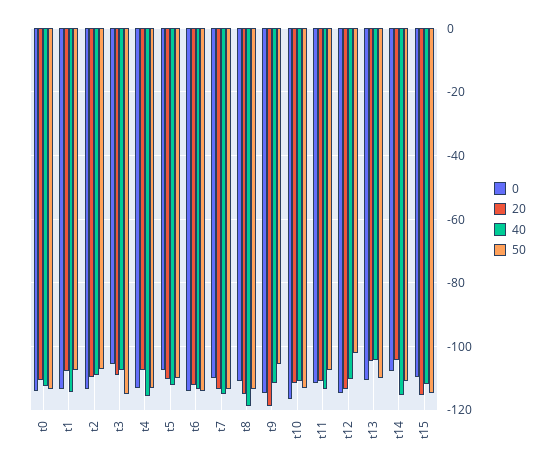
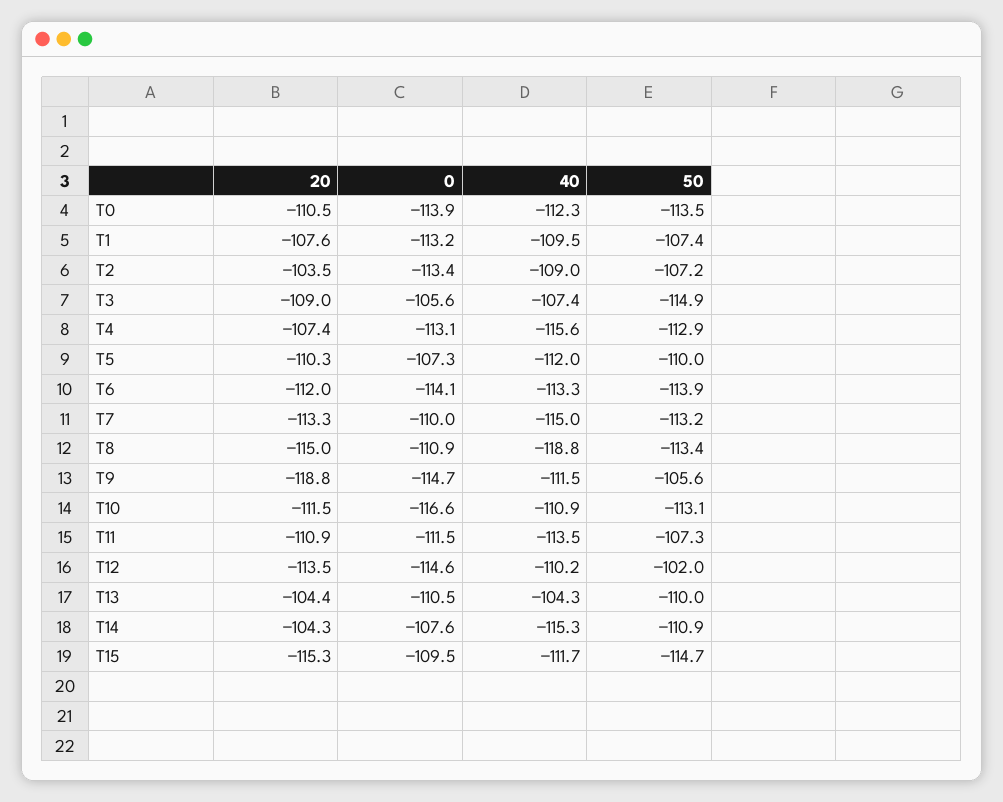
  {
    "0": {
      "t0": -113.9,
      "t1": -113.2,
      "t2": -113.4,
      "t3": -105.6,
      "t4": -113.1,
      "t5": -107.3,
      "t6": -114.1,
      "t7": -110,
      "t8": -110.9,
      "t9": -114.7,
      "t10": -116.6,
      "t11": -111.5,
      "t12": -114.6,
      "t13": -110.5,
      "t14": -107.6,
      "t15": -109.5
    },
    "20": {
      "t0": -110.5,
      "t1": -107.6,
-     "t2": -110,
+     "t2": -103.5,
      "t3": -109,
      "t4": -107.4,
      "t5": -110.3,
      "t6": -112,
      "t7": -113.3,
      "t8": -115,
      "t9": -118.8,
      "t10": -111.5,
      "t11": -110.9,
      "t12": -113.5,
      "t13": -104.4,
      "t14": -104.3,
      "t15": -115.3
    },
    "40": {
      "t0": -112.3,
-     "t1": -114,
+     "t1": -109.5,
      "t2": -109,
      "t3": -107.4,
      "t4": -115.6,
      "t5": -112,
      "t6": -113.3,
      "t7": -115,
      "t8": -118.8,
      "t9": -111.5,
      "t10": -110.9,
      "t11": -113.5,
      "t12": -110.2,
      "t13": -104.3,
      "t14": -115.3,
      "t15": -111.7
    },
    "50": {
      "t0": -113.5,
      "t1": -107.4,
      "t2": -107.2,
      "t3": -114.9,
      "t4": -112.9,
      "t5": -110,
      "t6": -113.9,
      "t7": -113.2,
      "t8": -113.4,
      "t9": -105.6,
      "t10": -113.1,
      "t11": -107.3,
      "t12": -102,
      "t13": -110,
      "t14": -110.9,
      "t15": -114.7
    }
  }

